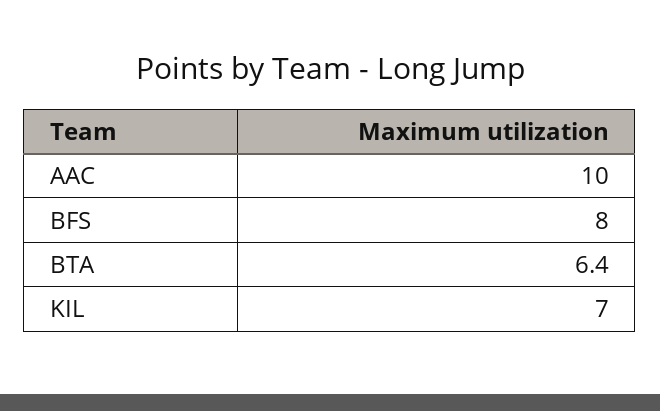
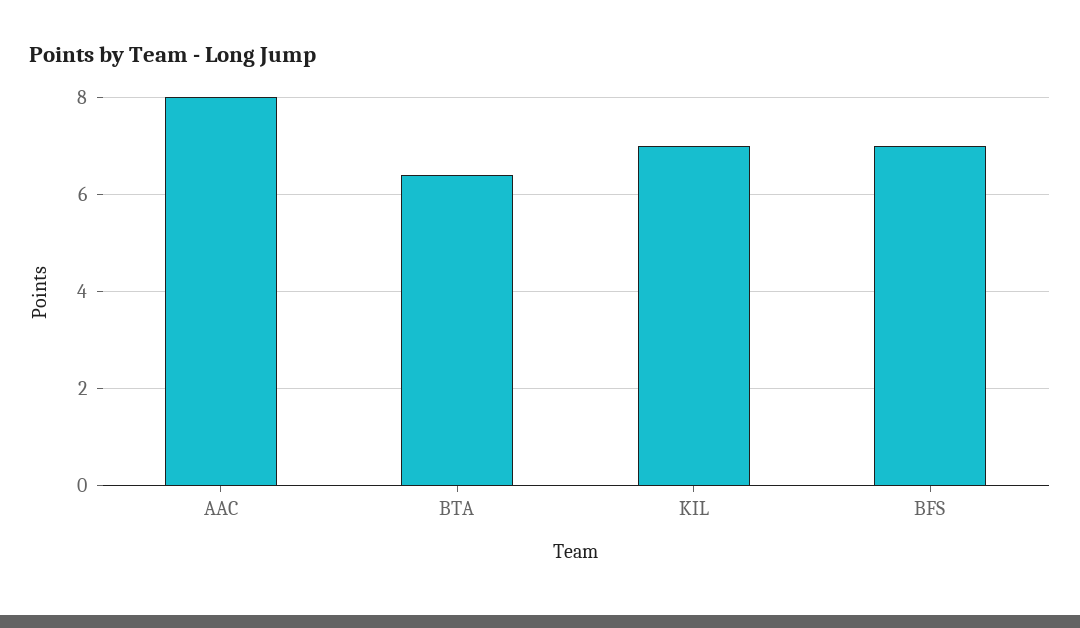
  {
-   "AAC": 10,
+   "AAC": 8,
-   "BFS": 8,
+   "BFS": 7,
    "BTA": 6.4,
    "KIL": 7
  }

